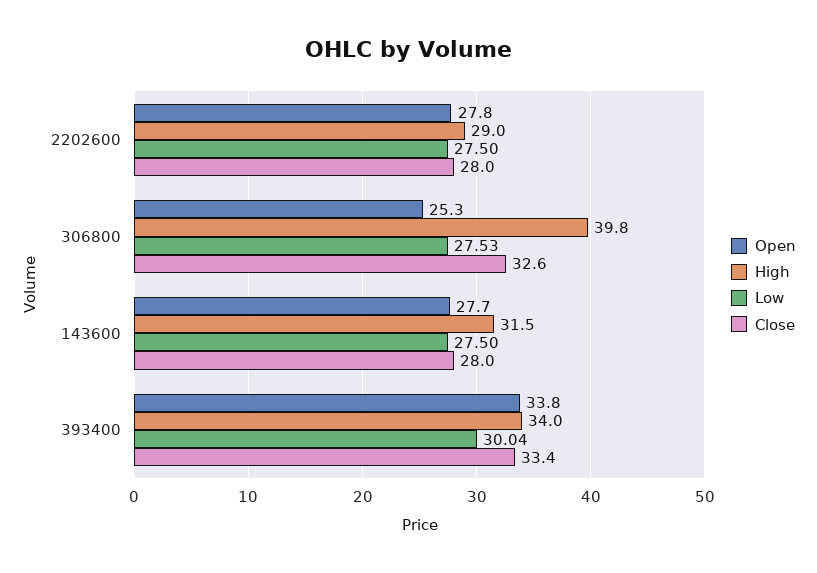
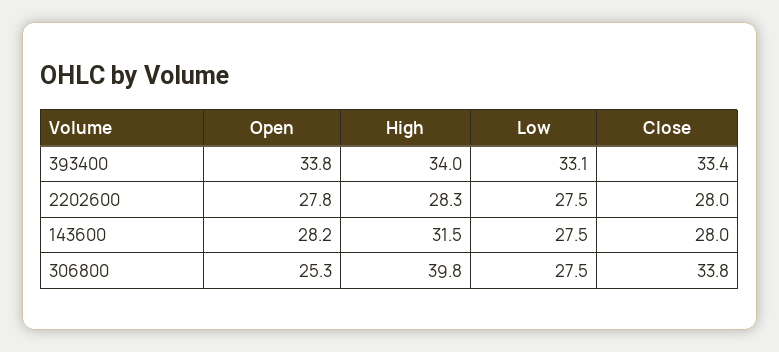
  {
    "Open": {
      "2202600": 27.8,
      "306800": 25.3,
-     "143600": 27.7,
+     "143600": 28.2,
      "393400": 33.8
    },
    "High": {
-     "2202600": 29,
+     "2202600": 28.3,
      "306800": 39.8,
      "143600": 31.5,
      "393400": 34
    },
    "Low": {
      "2202600": 27.5,
      "306800": 27.53,
      "143600": 27.5,
-     "393400": 30.04
+     "393400": 33.1
    },
    "Close": {
      "2202600": 28,
-     "306800": 32.6,
+     "306800": 33.8,
      "143600": 28,
      "393400": 33.4
    }
  }

